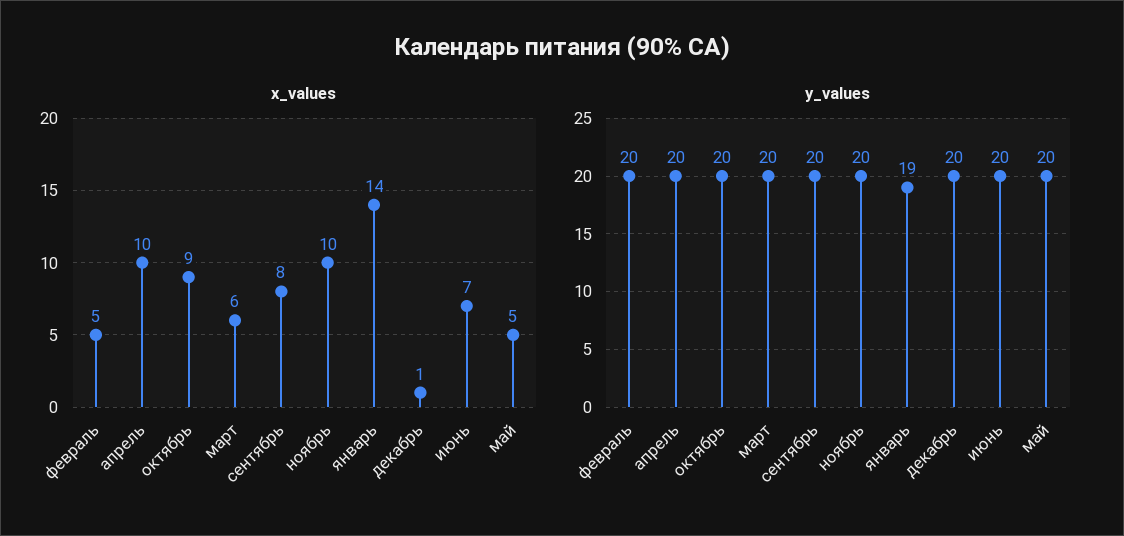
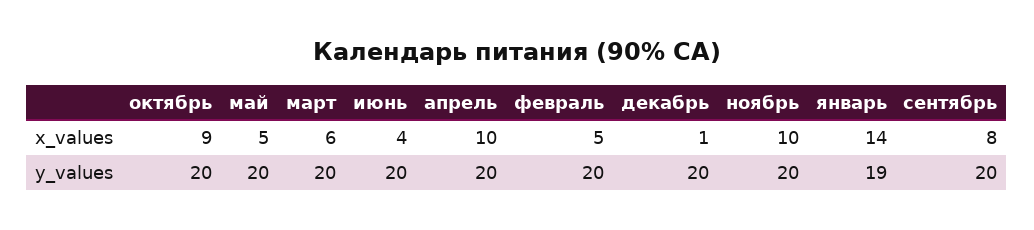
  {
    "x_values": {
      "февраль": 5,
      "апрель": 10,
      "октябрь": 9,
      "март": 6,
      "сентябрь": 8,
      "ноябрь": 10,
      "январь": 14,
      "декабрь": 1,
-     "июнь": 7,
+     "июнь": 4,
      "май": 5
    },
    "y_values": {
      "февраль": 20,
      "апрель": 20,
      "октябрь": 20,
      "март": 20,
      "сентябрь": 20,
      "ноябрь": 20,
      "январь": 19,
      "декабрь": 20,
      "июнь": 20,
      "май": 20
    }
  }

